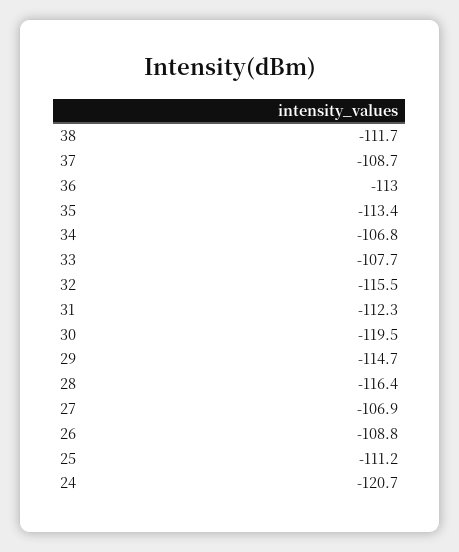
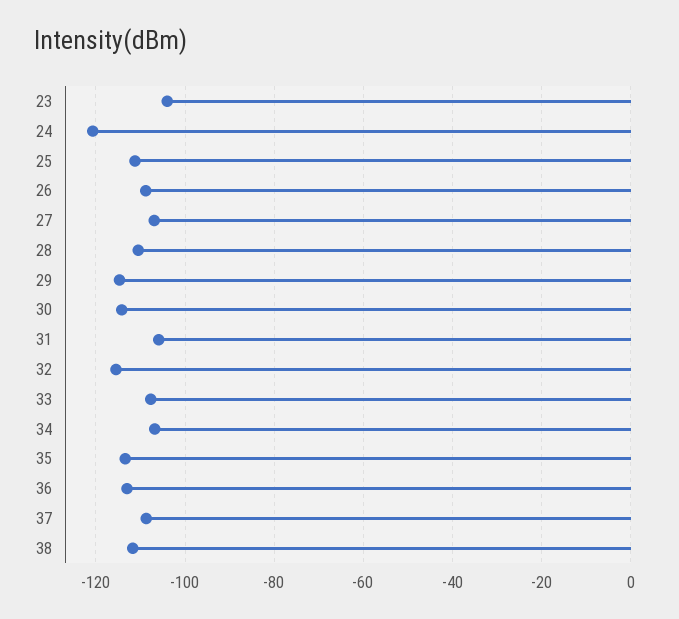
  {
    "38": -111.7,
    "37": -108.7,
    "36": -113,
    "35": -113.4,
    "34": -106.8,
    "33": -107.7,
    "32": -115.5,
-   "31": -112.3,
+   "31": -106,
-   "30": -119.5,
+   "30": -114,
    "29": -114.7,
-   "28": -116.4,
+   "28": -110,
    "27": -106.9,
    "26": -108.8,
    "25": -111.2,
-   "24": -120.7
+   "24": -120.7,
+   "23": -104
  }

